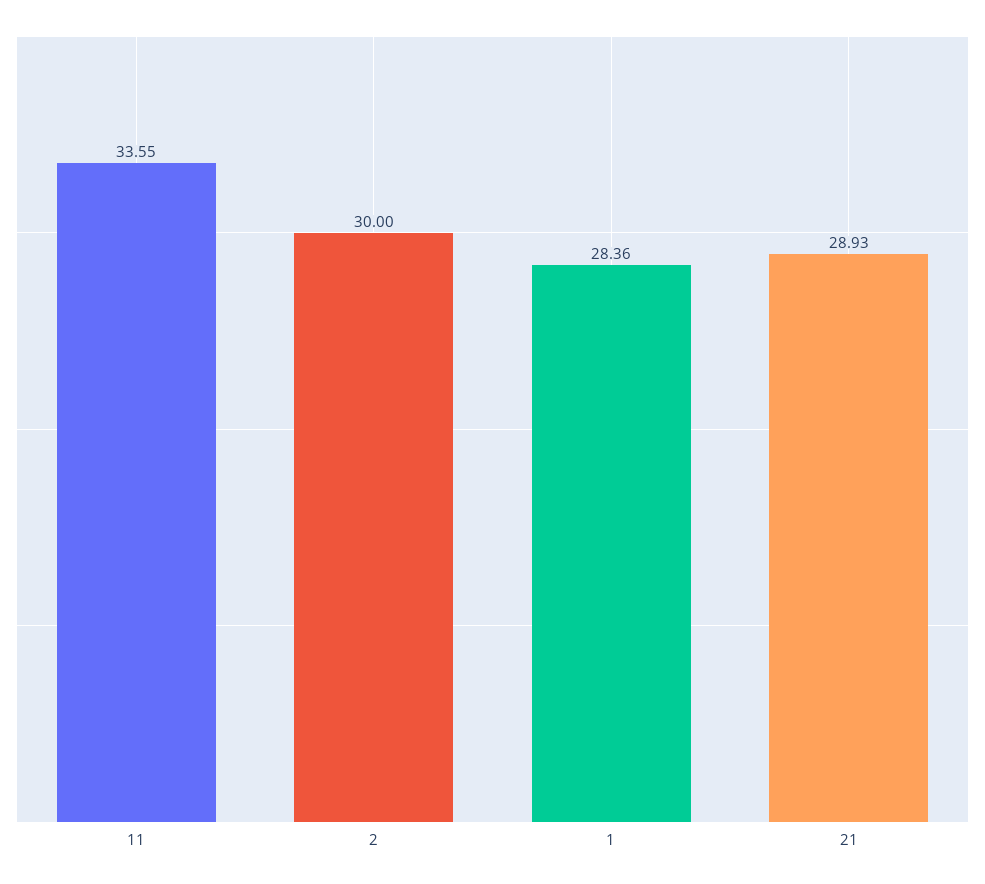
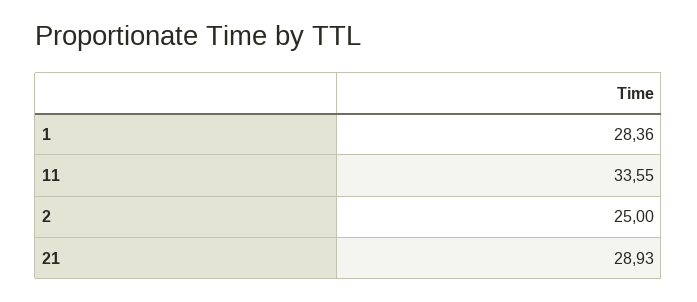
  {
    "11": 33.55,
-   "2": 30,
+   "2": 25,
    "1": 28.36,
    "21": 28.93
  }

